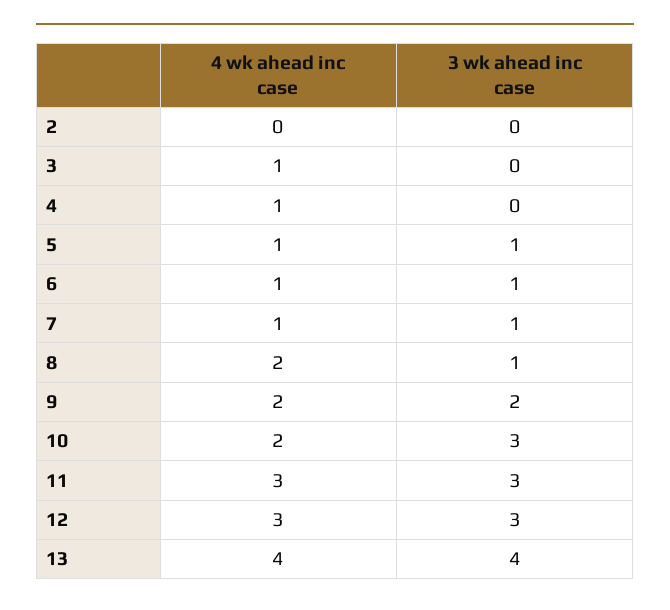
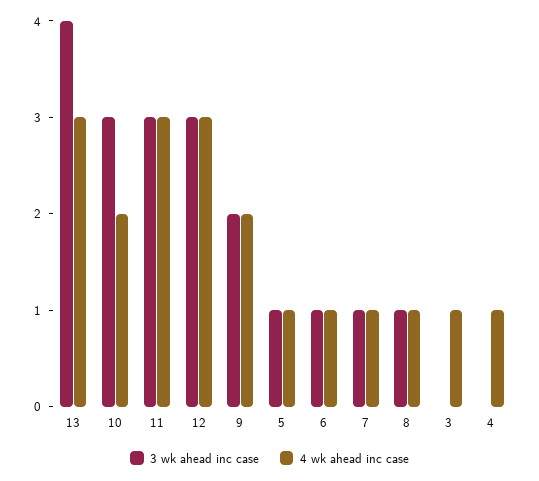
  {
    "4 wk ahead inc case": {
-     "2": 0,
      "3": 1,
      "4": 1,
      "5": 1,
      "6": 1,
      "7": 1,
-     "8": 2,
+     "8": 1,
      "9": 2,
      "10": 2,
      "11": 3,
      "12": 3,
-     "13": 4
+     "13": 3
    },
    "3 wk ahead inc case": {
-     "2": 0,
      "3": 0,
      "4": 0,
      "5": 1,
      "6": 1,
      "7": 1,
      "8": 1,
      "9": 2,
      "10": 3,
      "11": 3,
      "12": 3,
      "13": 4
    }
  }

